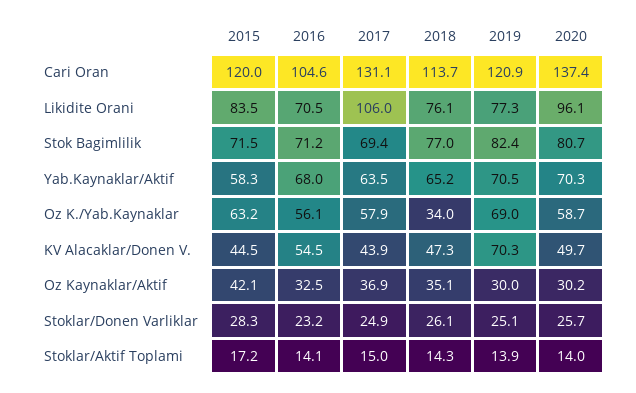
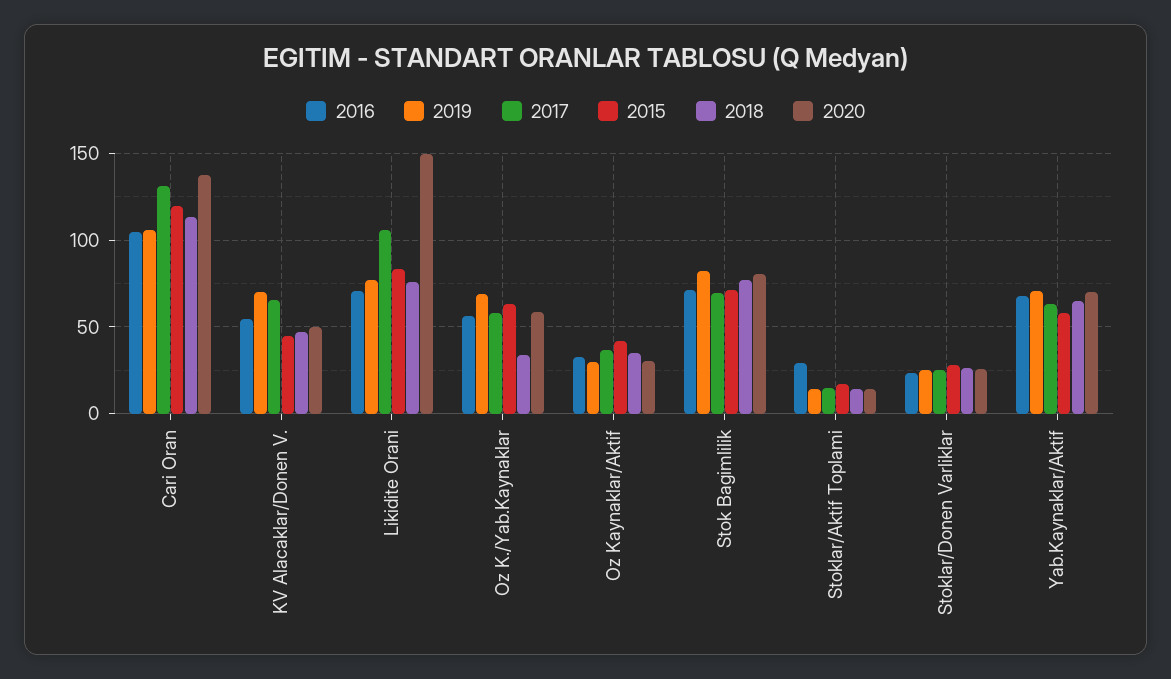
  {
    "2015": {
      "Cari Oran": 120,
      "Likidite Orani": 83.5,
      "Stok Bagimlilik": 71.5,
      "Yab.Kaynaklar/Aktif": 58.3,
      "Oz K./Yab.Kaynaklar": 63.2,
      "KV Alacaklar/Donen V.": 44.5,
      "Oz Kaynaklar/Aktif": 42.1,
      "Stoklar/Donen Varliklar": 28.3,
      "Stoklar/Aktif Toplami": 17.2
    },
    "2016": {
      "Cari Oran": 104.6,
      "Likidite Orani": 70.5,
      "Stok Bagimlilik": 71.2,
      "Yab.Kaynaklar/Aktif": 68,
      "Oz K./Yab.Kaynaklar": 56.1,
      "KV Alacaklar/Donen V.": 54.5,
      "Oz Kaynaklar/Aktif": 32.5,
      "Stoklar/Donen Varliklar": 23.2,
-     "Stoklar/Aktif Toplami": 14.1
+     "Stoklar/Aktif Toplami": 30
    },
    "2017": {
      "Cari Oran": 131.1,
      "Likidite Orani": 106,
      "Stok Bagimlilik": 69.4,
      "Yab.Kaynaklar/Aktif": 63.5,
      "Oz K./Yab.Kaynaklar": 57.9,
-     "KV Alacaklar/Donen V.": 43.9,
+     "KV Alacaklar/Donen V.": 65,
      "Oz Kaynaklar/Aktif": 36.9,
      "Stoklar/Donen Varliklar": 24.9,
      "Stoklar/Aktif Toplami": 15
    },
    "2018": {
      "Cari Oran": 113.7,
      "Likidite Orani": 76.1,
      "Stok Bagimlilik": 77,
      "Yab.Kaynaklar/Aktif": 65.2,
      "Oz K./Yab.Kaynaklar": 34,
      "KV Alacaklar/Donen V.": 47.3,
      "Oz Kaynaklar/Aktif": 35.1,
      "Stoklar/Donen Varliklar": 26.1,
      "Stoklar/Aktif Toplami": 14.3
    },
    "2019": {
-     "Cari Oran": 120.9,
+     "Cari Oran": 105,
      "Likidite Orani": 77.3,
      "Stok Bagimlilik": 82.4,
      "Yab.Kaynaklar/Aktif": 70.5,
      "Oz K./Yab.Kaynaklar": 69,
      "KV Alacaklar/Donen V.": 70.3,
      "Oz Kaynaklar/Aktif": 30,
      "Stoklar/Donen Varliklar": 25.1,
      "Stoklar/Aktif Toplami": 13.9
    },
    "2020": {
      "Cari Oran": 137.4,
-     "Likidite Orani": 96.1,
+     "Likidite Orani": 150,
      "Stok Bagimlilik": 80.7,
      "Yab.Kaynaklar/Aktif": 70.3,
      "Oz K./Yab.Kaynaklar": 58.7,
      "KV Alacaklar/Donen V.": 49.7,
      "Oz Kaynaklar/Aktif": 30.2,
      "Stoklar/Donen Varliklar": 25.7,
      "Stoklar/Aktif Toplami": 14
    }
  }

